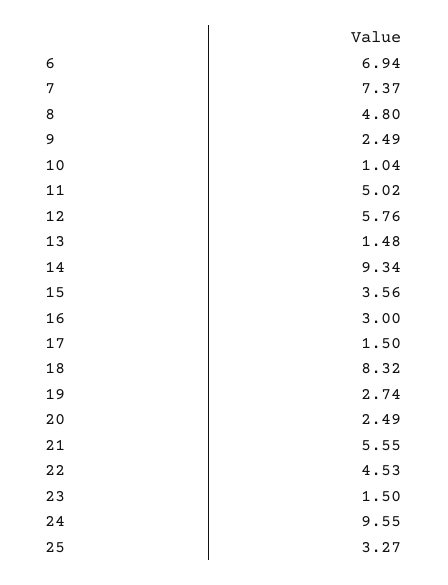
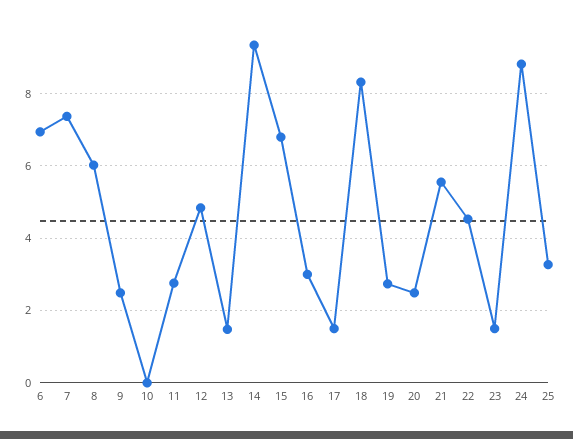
  {
    "6": 6.94,
    "7": 7.37,
-   "8": 4.8,
+   "8": 6,
    "9": 2.49,
-   "10": 1.04,
+   "10": 0,
-   "11": 5.02,
+   "11": 2.8,
-   "12": 5.76,
+   "12": 4.8,
    "13": 1.48,
    "14": 9.34,
-   "15": 3.56,
+   "15": 6.8,
    "16": 3,
    "17": 1.5,
    "18": 8.32,
    "19": 2.74,
    "20": 2.49,
    "21": 5.55,
    "22": 4.53,
    "23": 1.5,
-   "24": 9.55,
+   "24": 8.8,
    "25": 3.27
  }

